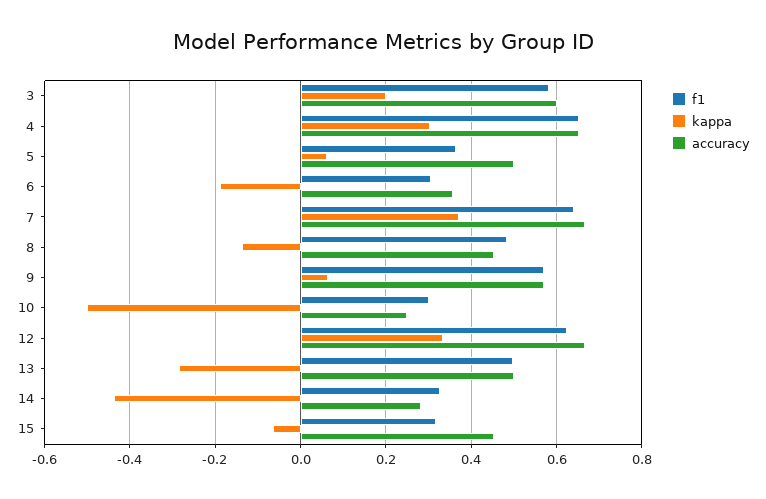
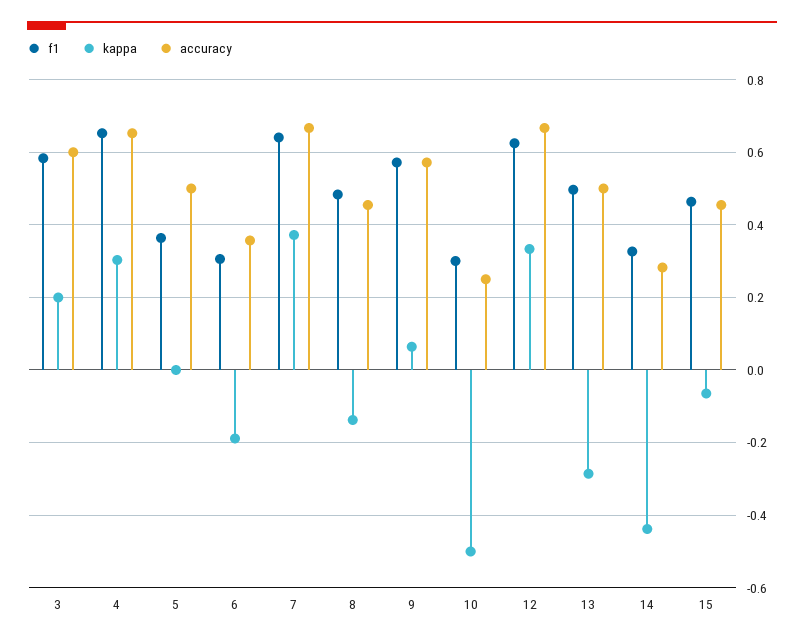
  {
    "f1": {
      "3": 0.58,
      "4": 0.66,
      "5": 0.36,
      "6": 0.3,
      "7": 0.64,
      "8": 0.48,
      "9": 0.58,
      "10": 0.3,
      "12": 0.62,
      "13": 0.5,
      "14": 0.32,
-     "15": 0.32
+     "15": 0.46
    },
    "kappa": {
      "3": 0.2,
      "4": 0.3,
-     "5": 0.06,
+     "5": 0,
      "6": -0.18,
      "7": 0.38,
      "8": -0.14,
      "9": 0.06,
      "10": -0.5,
      "12": 0.34,
      "13": -0.28,
      "14": -0.44,
      "15": -0.06
    },
    "accuracy": {
      "3": 0.6,
      "4": 0.66,
      "5": 0.5,
      "6": 0.36,
      "7": 0.66,
      "8": 0.46,
      "9": 0.58,
      "10": 0.26,
      "12": 0.66,
      "13": 0.5,
      "14": 0.28,
      "15": 0.46
    }
  }

